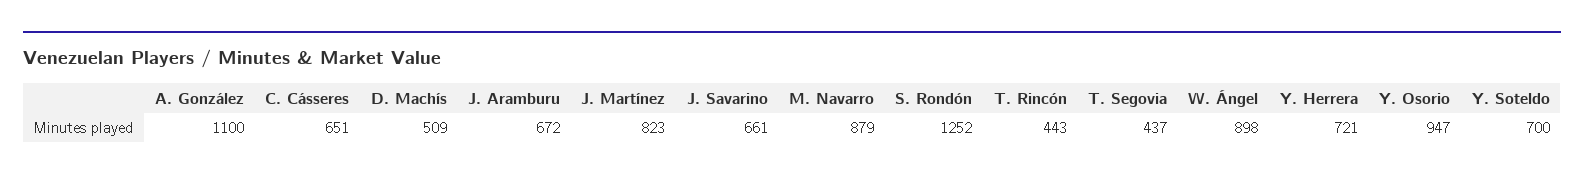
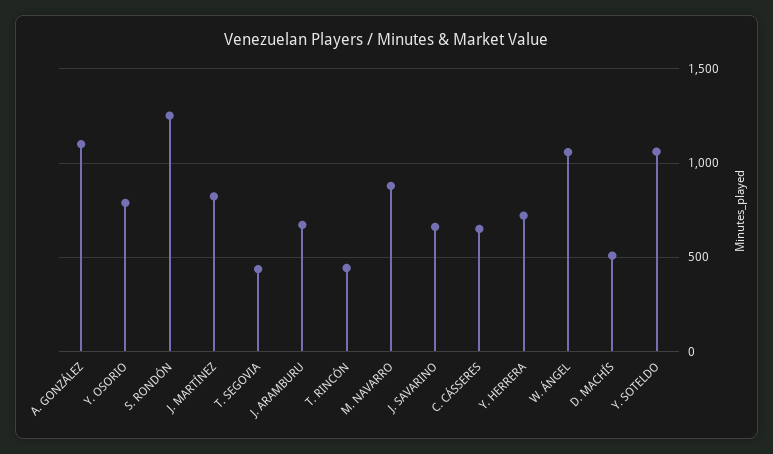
  {
    "A. González": 1100,
    "C. Cásseres": 651,
    "D. Machís": 509,
    "J. Aramburu": 672,
    "J. Martínez": 823,
    "J. Savarino": 661,
    "M. Navarro": 879,
    "S. Rondón": 1252,
    "T. Rincón": 443,
    "T. Segovia": 437,
-   "W. Ángel": 898,
+   "W. Ángel": 1050,
    "Y. Herrera": 721,
-   "Y. Osorio": 947,
+   "Y. Osorio": 800,
-   "Y. Soteldo": 700
+   "Y. Soteldo": 1050
  }

